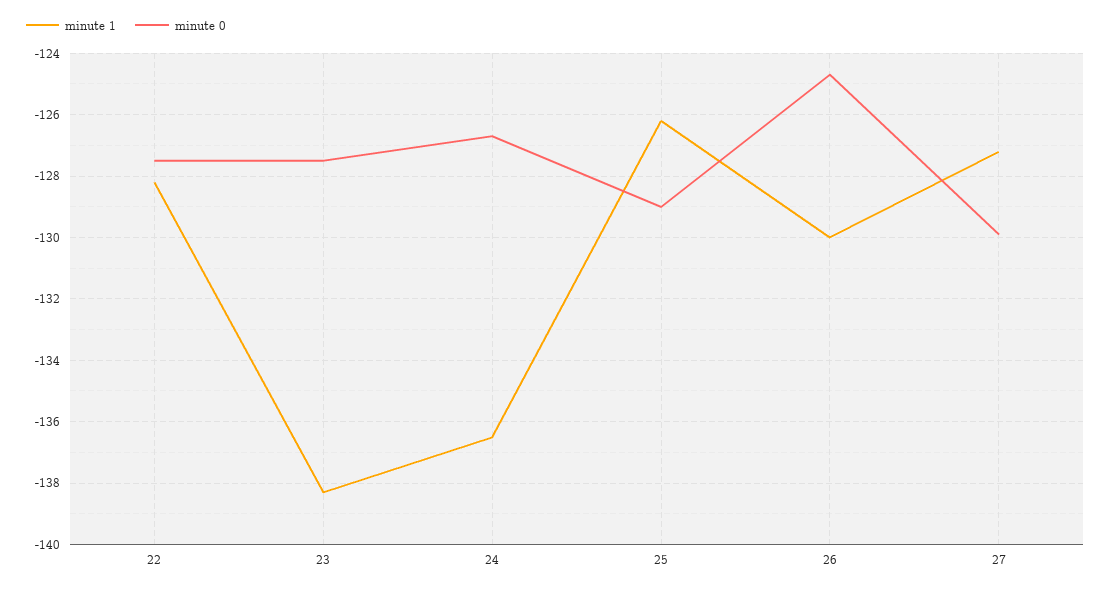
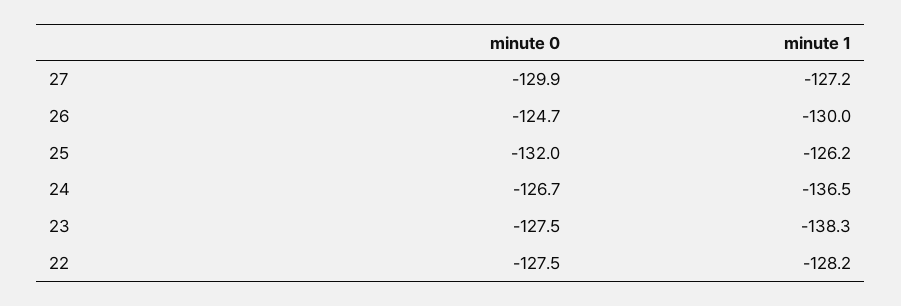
  {
    "minute 1": {
      "22": -128.2,
      "23": -138.3,
      "24": -136.5,
      "25": -126.2,
      "26": -130,
      "27": -127.2
    },
    "minute 0": {
      "22": -127.5,
      "23": -127.5,
      "24": -126.7,
-     "25": -129,
+     "25": -132,
      "26": -124.7,
      "27": -129.9
    }
  }

